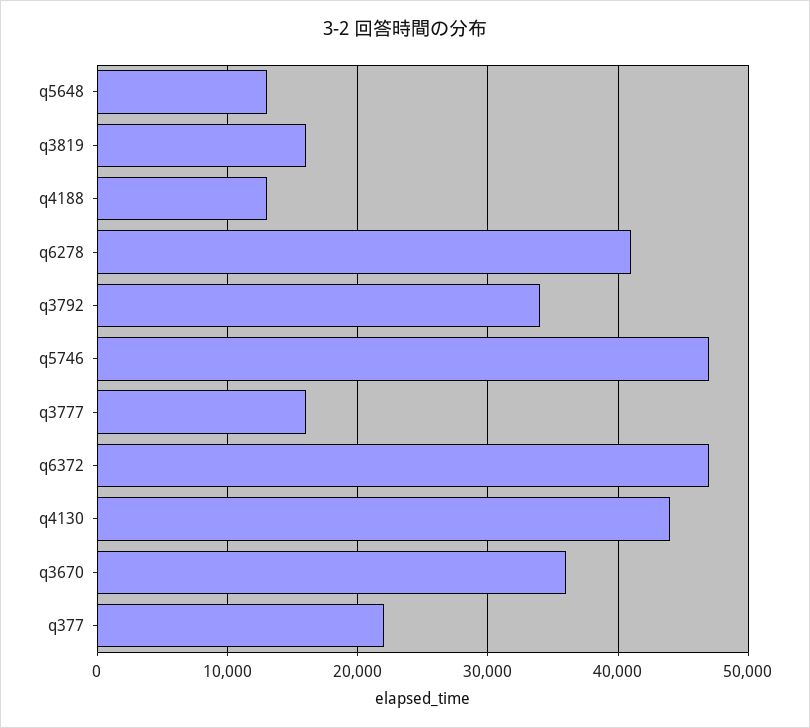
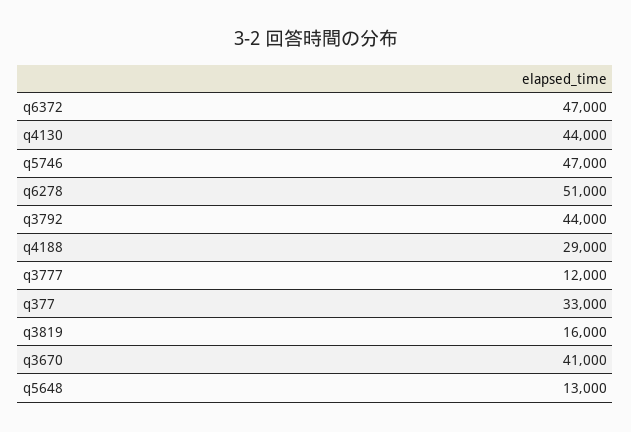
  {
    "q5648": 13000,
    "q3819": 16000,
-   "q4188": 13000,
+   "q4188": 29000,
-   "q6278": 41000,
+   "q6278": 51000,
-   "q3792": 34000,
+   "q3792": 44000,
    "q5746": 47000,
-   "q3777": 16000,
+   "q3777": 12000,
    "q6372": 47000,
    "q4130": 44000,
-   "q3670": 36000,
+   "q3670": 41000,
-   "q377": 22000
+   "q377": 33000
  }

